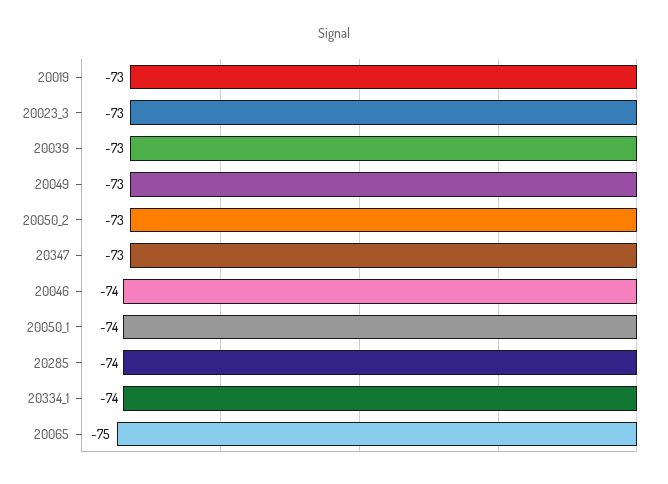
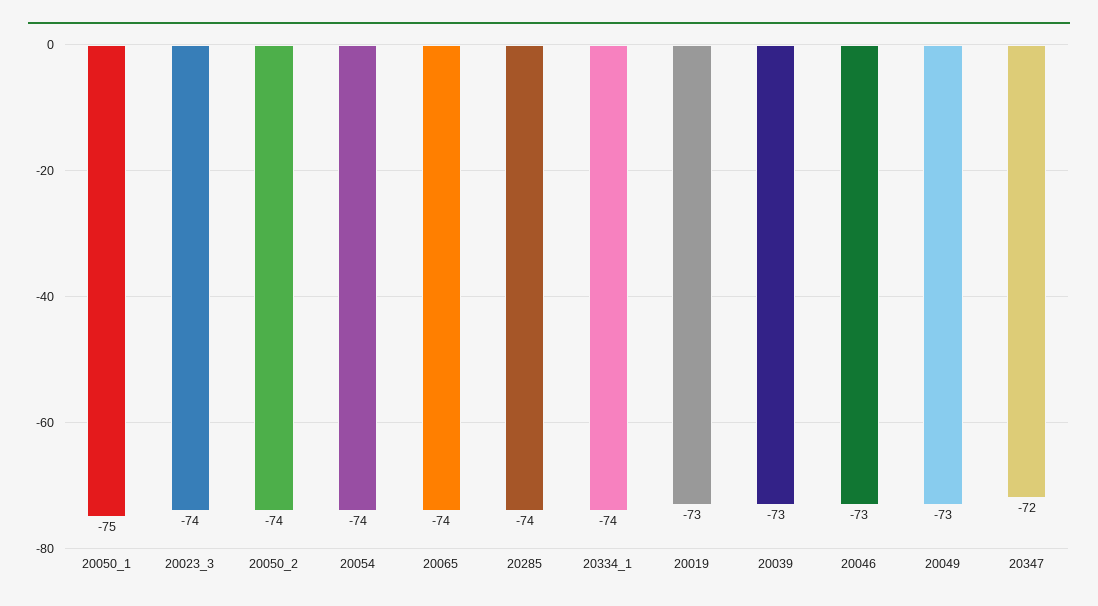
  {
    "20019": -73,
-   "20023_3": -73,
+   "20023_3": -74,
    "20039": -73,
    "20049": -73,
-   "20050_2": -73,
+   "20050_2": -74,
-   "20347": -73,
+   "20347": -72,
-   "20046": -74,
+   "20046": -73,
-   "20050_1": -74,
+   "20050_1": -75,
    "20285": -74,
    "20334_1": -74,
-   "20065": -75
+   "20065": -74,
+   "20054": -74
  }

